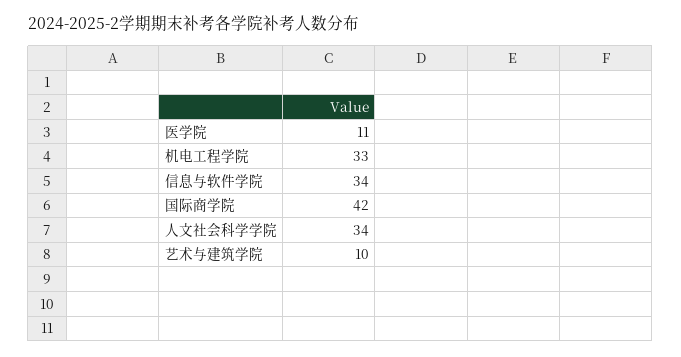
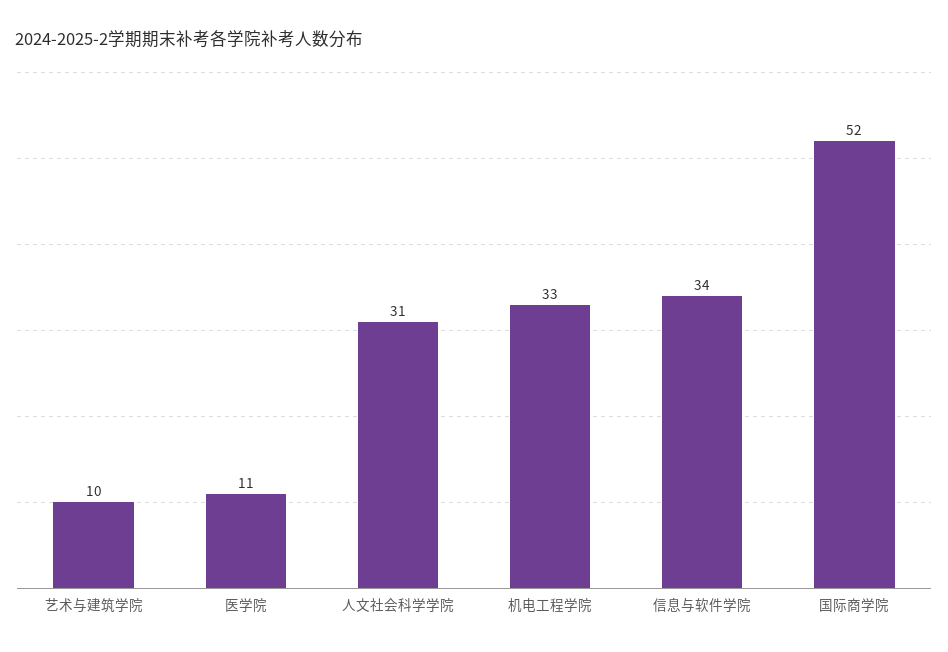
  {
    "医学院": 11,
    "机电工程学院": 33,
    "信息与软件学院": 34,
-   "国际商学院": 42,
+   "国际商学院": 52,
-   "人文社会科学学院": 34,
+   "人文社会科学学院": 31,
    "艺术与建筑学院": 10
  }

